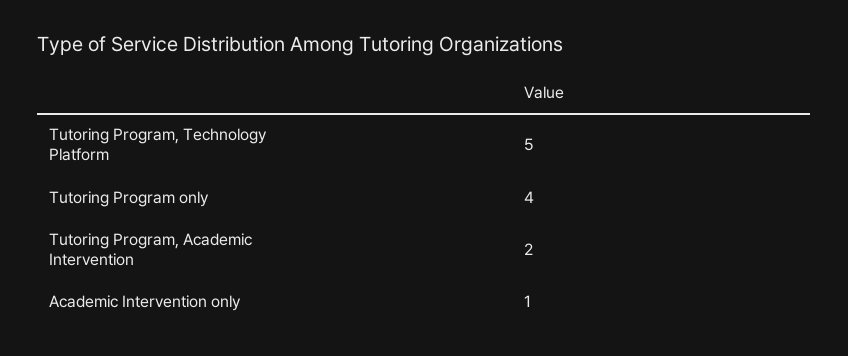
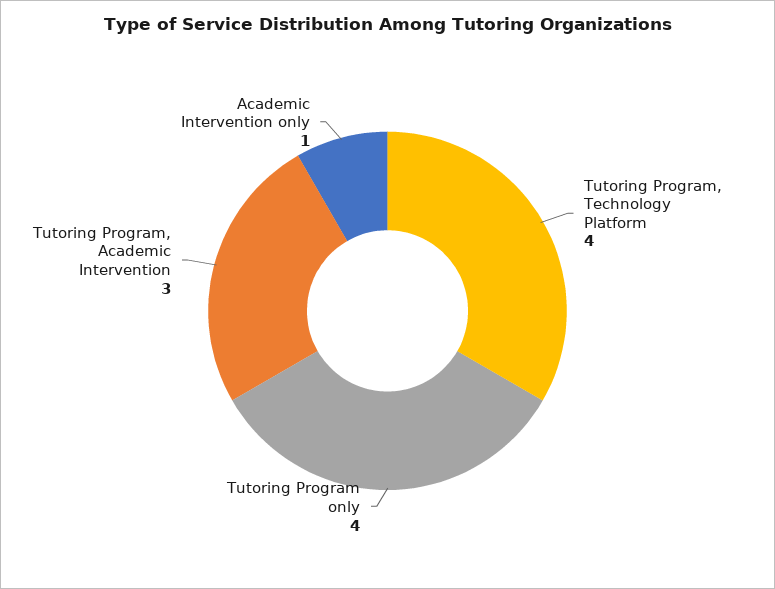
  {
-   "Tutoring Program, Technology Platform": 5,
+   "Tutoring Program, Technology Platform": 4,
    "Tutoring Program only": 4,
-   "Tutoring Program, Academic Intervention": 2,
+   "Tutoring Program, Academic Intervention": 3,
    "Academic Intervention only": 1
  }

